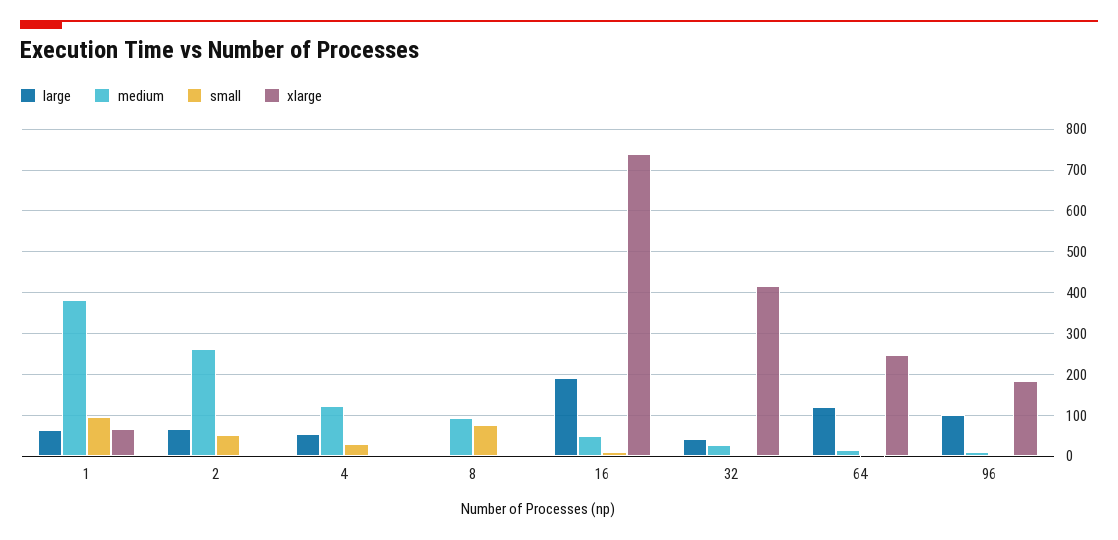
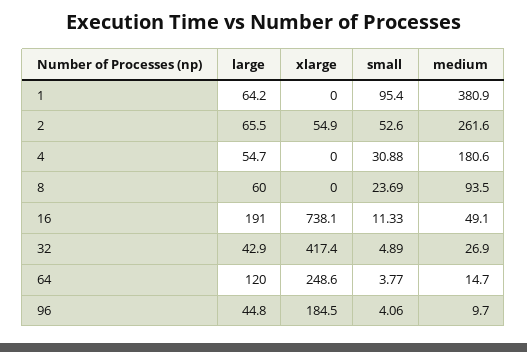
  {
    "large": {
      "1": 64.2,
      "2": 65.5,
      "4": 54.7,
-     "8": 0,
+     "8": 60,
      "16": 191,
      "32": 42.9,
      "64": 120,
-     "96": 100
+     "96": 44.8
    },
    "medium": {
      "1": 380.9,
      "2": 261.6,
-     "4": 120,
+     "4": 180.6,
      "8": 93.5,
      "16": 49.1,
      "32": 26.9,
      "64": 14.7,
      "96": 9.7
    },
    "small": {
      "1": 95.4,
      "2": 52.6,
      "4": 30.88,
-     "8": 80,
+     "8": 23.69,
      "16": 11.33,
      "32": 4.89,
      "64": 3.77,
      "96": 4.06
    },
    "xlarge": {
-     "1": 60,
+     "1": 0,
-     "2": 0,
+     "2": 54.9,
      "4": 0,
      "8": 0,
      "16": 738.1,
      "32": 417.4,
      "64": 248.6,
      "96": 184.5
    }
  }

